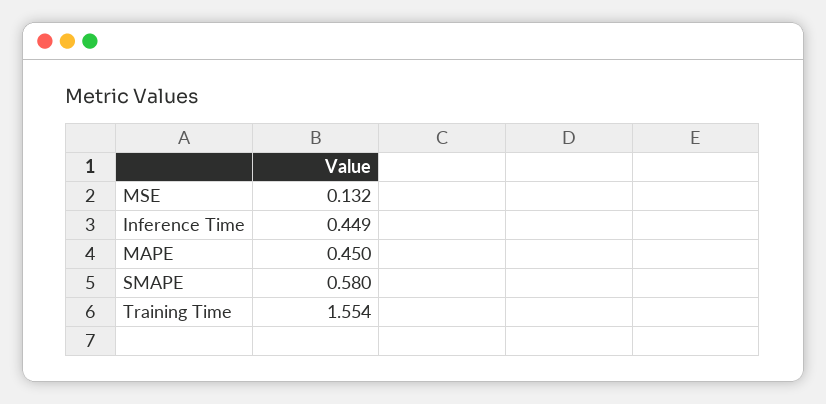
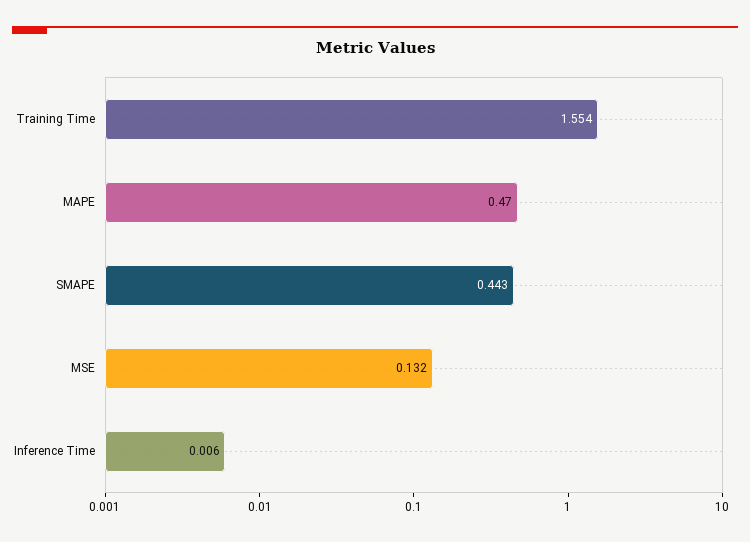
  {
    "MSE": 0.132,
-   "Inference Time": 0.449,
+   "Inference Time": 0.006,
-   "MAPE": 0.45,
+   "MAPE": 0.47,
-   "SMAPE": 0.58,
+   "SMAPE": 0.443,
    "Training Time": 1.554
  }

